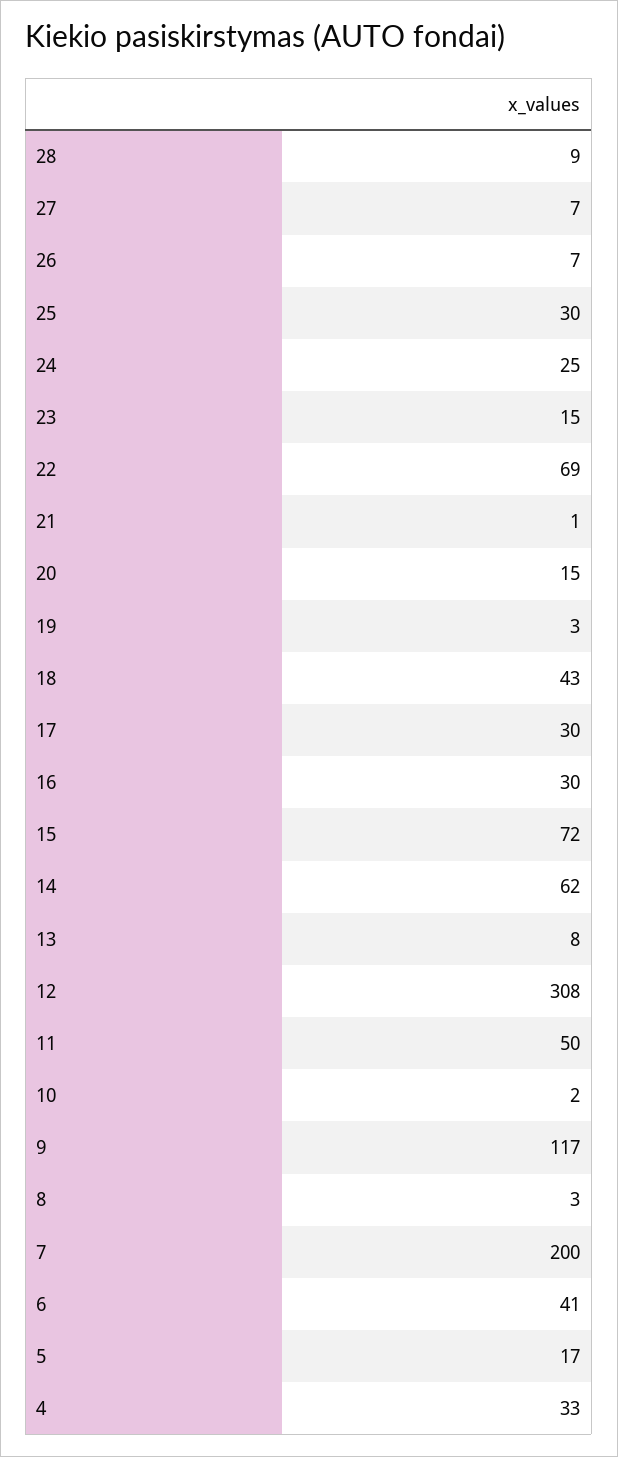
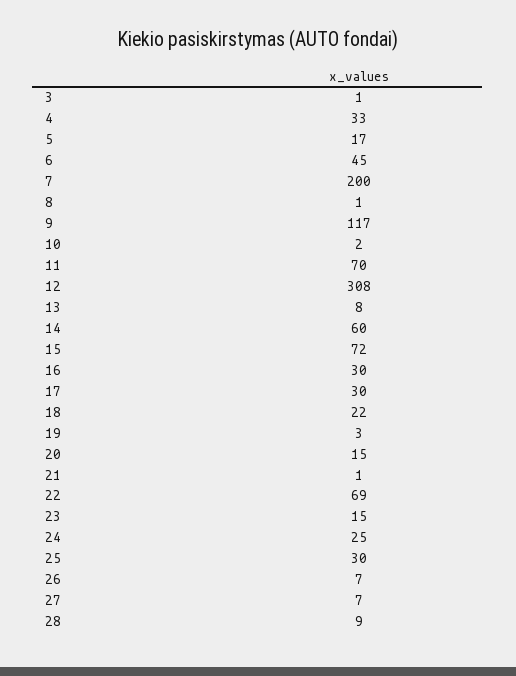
  {
    "28": 9,
    "27": 7,
    "26": 7,
    "25": 30,
    "24": 25,
    "23": 15,
    "22": 69,
    "21": 1,
    "20": 15,
    "19": 3,
-   "18": 43,
+   "18": 22,
    "17": 30,
    "16": 30,
    "15": 72,
-   "14": 62,
+   "14": 60,
    "13": 8,
    "12": 308,
-   "11": 50,
+   "11": 70,
    "10": 2,
    "9": 117,
-   "8": 3,
+   "8": 1,
    "7": 200,
-   "6": 41,
+   "6": 45,
    "5": 17,
-   "4": 33
+   "4": 33,
+   "3": 1
  }

